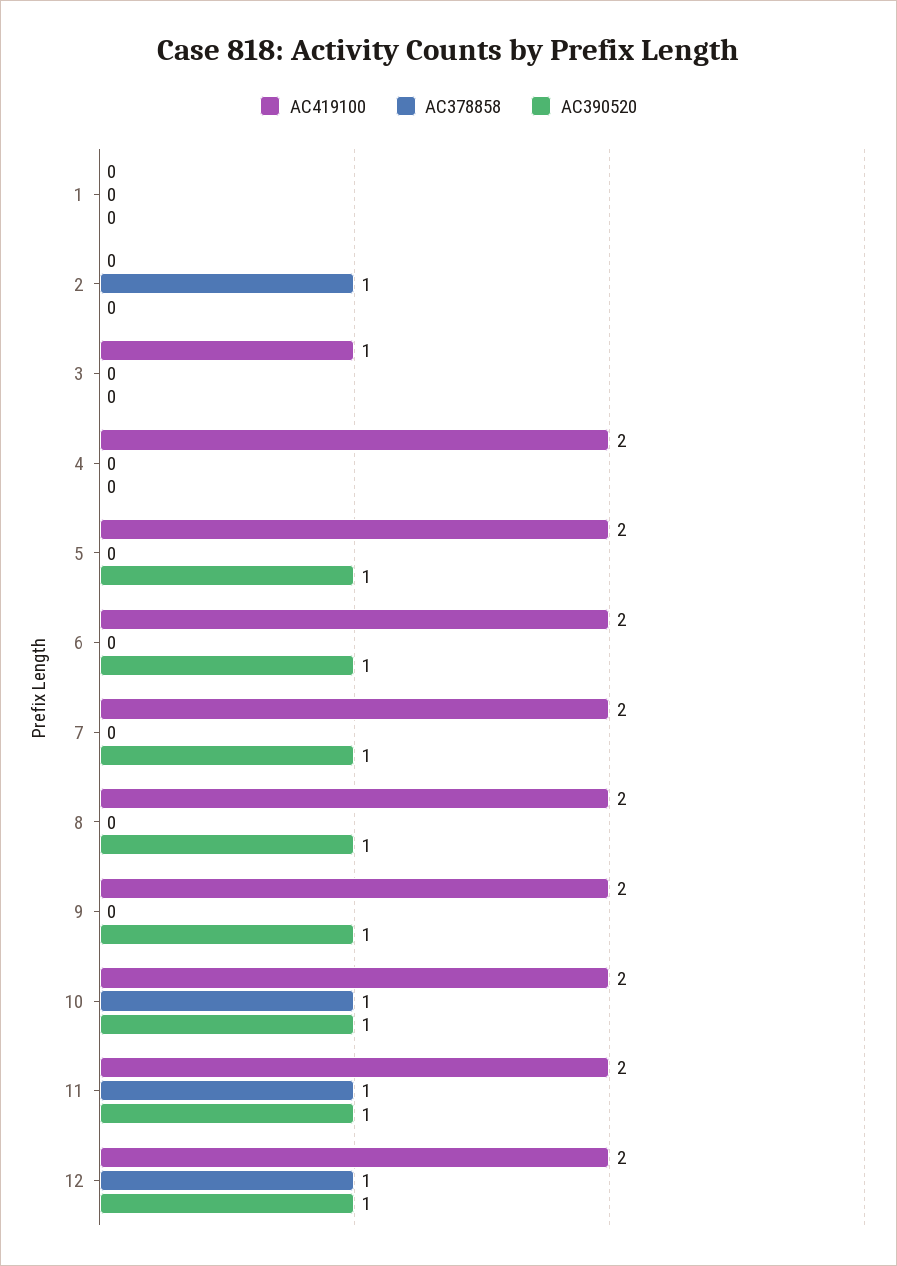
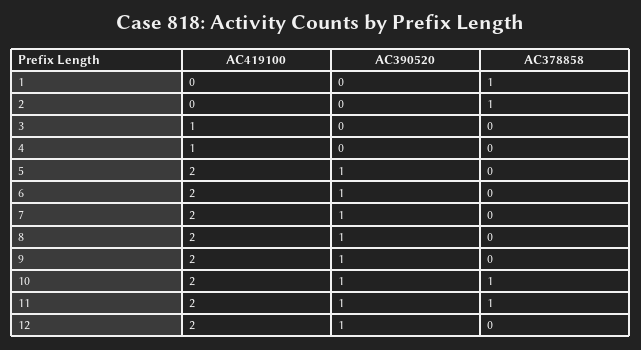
  {
    "AC419100": {
      "1": 0,
      "2": 0,
      "3": 1,
-     "4": 2,
+     "4": 1,
      "5": 2,
      "6": 2,
      "7": 2,
      "8": 2,
      "9": 2,
      "10": 2,
      "11": 2,
      "12": 2
    },
    "AC378858": {
-     "1": 0,
+     "1": 1,
      "2": 1,
      "3": 0,
      "4": 0,
      "5": 0,
      "6": 0,
      "7": 0,
      "8": 0,
      "9": 0,
      "10": 1,
      "11": 1,
-     "12": 1
+     "12": 0
    },
    "AC390520": {
      "1": 0,
      "2": 0,
      "3": 0,
      "4": 0,
      "5": 1,
      "6": 1,
      "7": 1,
      "8": 1,
      "9": 1,
      "10": 1,
      "11": 1,
      "12": 1
    }
  }

